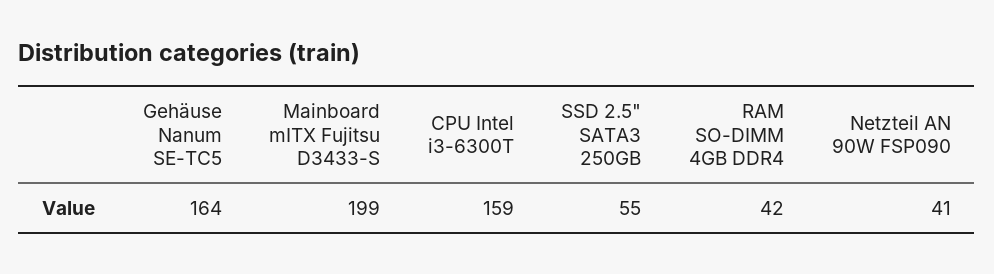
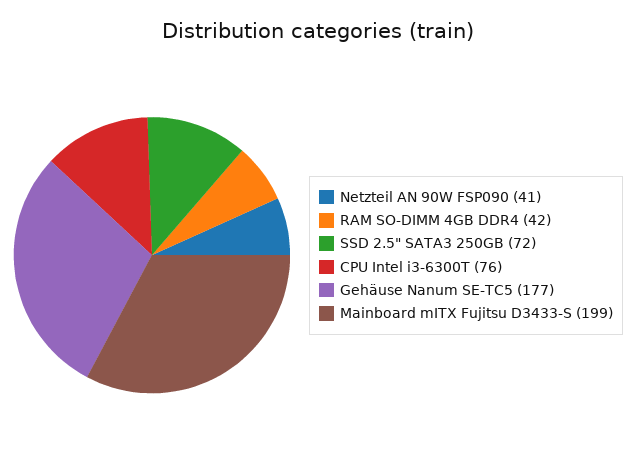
  {
-   "Gehäuse Nanum SE-TC5": 164,
+   "Gehäuse Nanum SE-TC5": 177,
    "Mainboard mITX Fujitsu D3433-S": 199,
-   "CPU Intel i3-6300T": 159,
+   "CPU Intel i3-6300T": 76,
-   "SSD 2.5\" SATA3 250GB": 55,
+   "SSD 2.5\" SATA3 250GB": 72,
    "RAM SO-DIMM 4GB DDR4": 42,
    "Netzteil AN 90W FSP090": 41
  }

